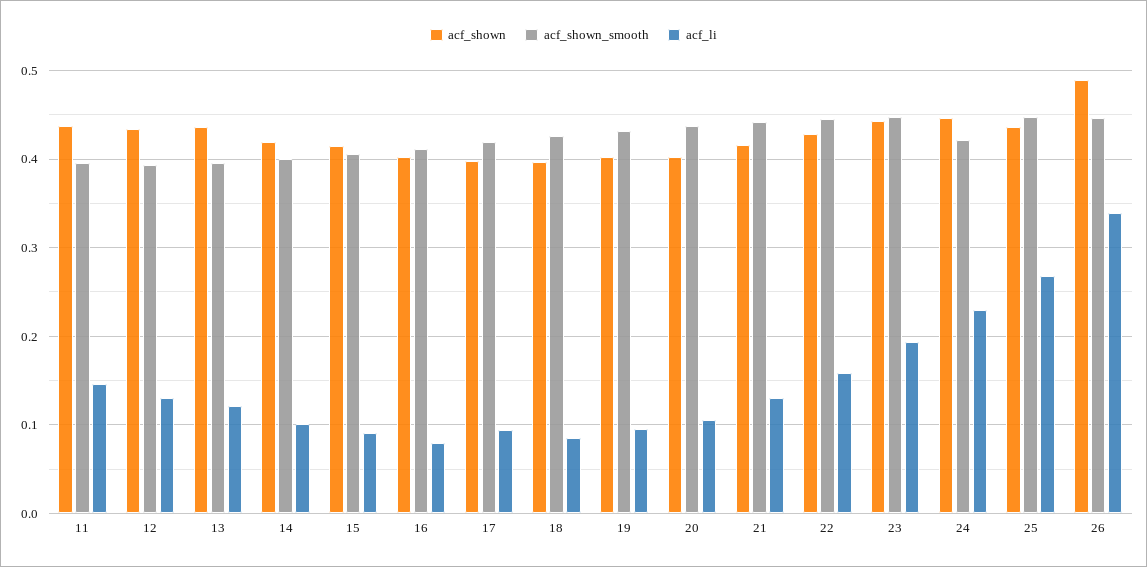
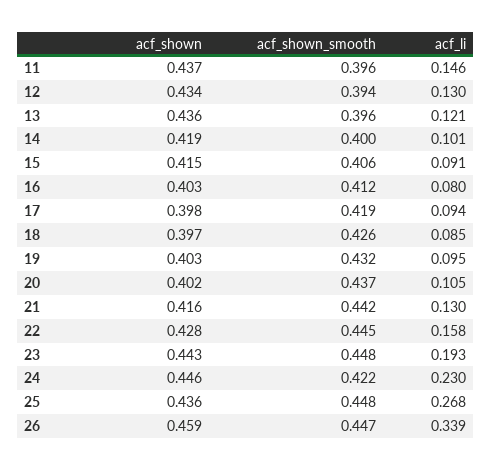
  {
    "acf_shown": {
      "11": 0.437,
      "12": 0.434,
      "13": 0.436,
      "14": 0.419,
      "15": 0.415,
      "16": 0.403,
      "17": 0.398,
      "18": 0.397,
      "19": 0.403,
      "20": 0.402,
      "21": 0.416,
      "22": 0.428,
      "23": 0.443,
      "24": 0.446,
      "25": 0.436,
-     "26": 0.49
+     "26": 0.459
    },
    "acf_shown_smooth": {
      "11": 0.396,
      "12": 0.394,
      "13": 0.396,
      "14": 0.4,
      "15": 0.406,
      "16": 0.412,
      "17": 0.419,
      "18": 0.426,
      "19": 0.432,
      "20": 0.437,
      "21": 0.442,
      "22": 0.445,
      "23": 0.448,
      "24": 0.422,
      "25": 0.448,
      "26": 0.447
    },
    "acf_li": {
      "11": 0.146,
      "12": 0.13,
      "13": 0.121,
      "14": 0.101,
      "15": 0.091,
      "16": 0.08,
      "17": 0.094,
      "18": 0.085,
      "19": 0.095,
      "20": 0.105,
      "21": 0.13,
      "22": 0.158,
      "23": 0.193,
      "24": 0.23,
      "25": 0.268,
      "26": 0.339
    }
  }

